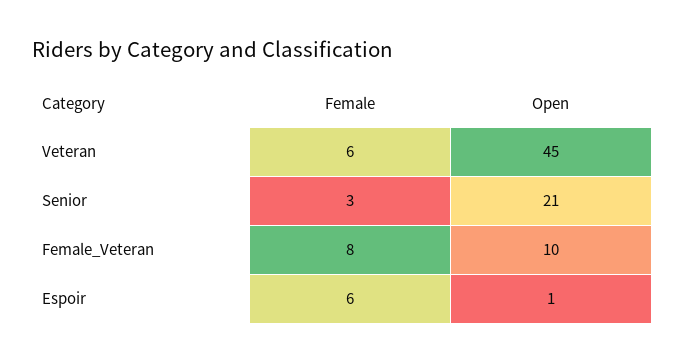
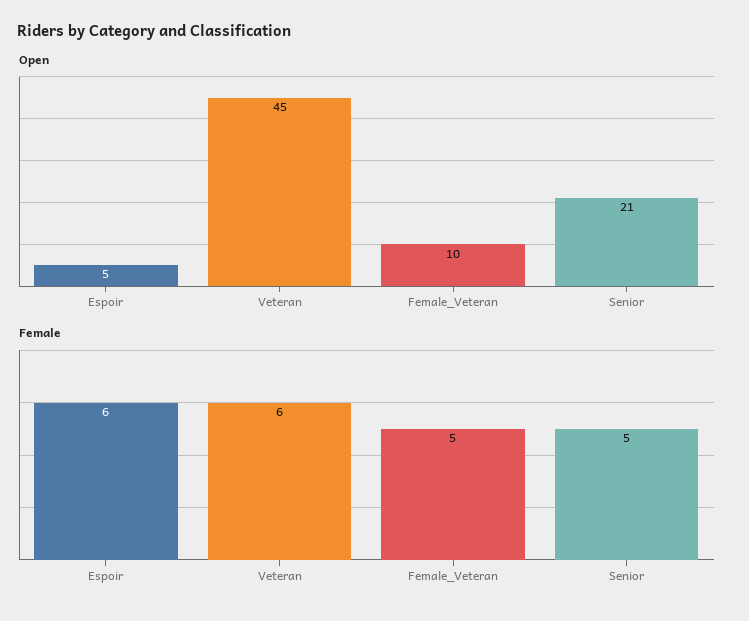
  {
    "Female": {
      "Veteran": 6,
-     "Senior": 3,
+     "Senior": 5,
-     "Female_Veteran": 8,
+     "Female_Veteran": 5,
      "Espoir": 6
    },
    "Open": {
      "Veteran": 45,
      "Senior": 21,
      "Female_Veteran": 10,
-     "Espoir": 1
+     "Espoir": 5
    }
  }

